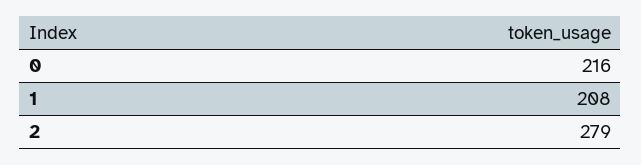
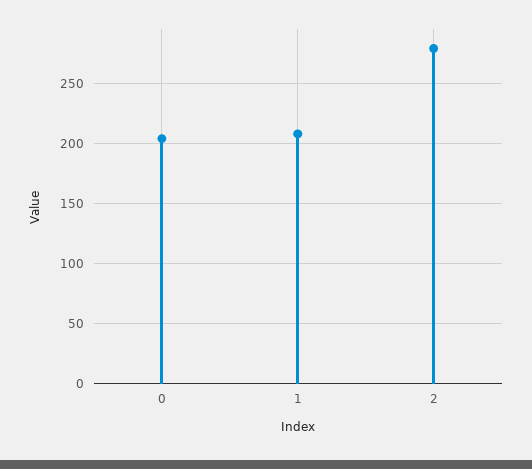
  {
-   "0": 216,
+   "0": 205,
    "1": 208,
    "2": 279
  }

